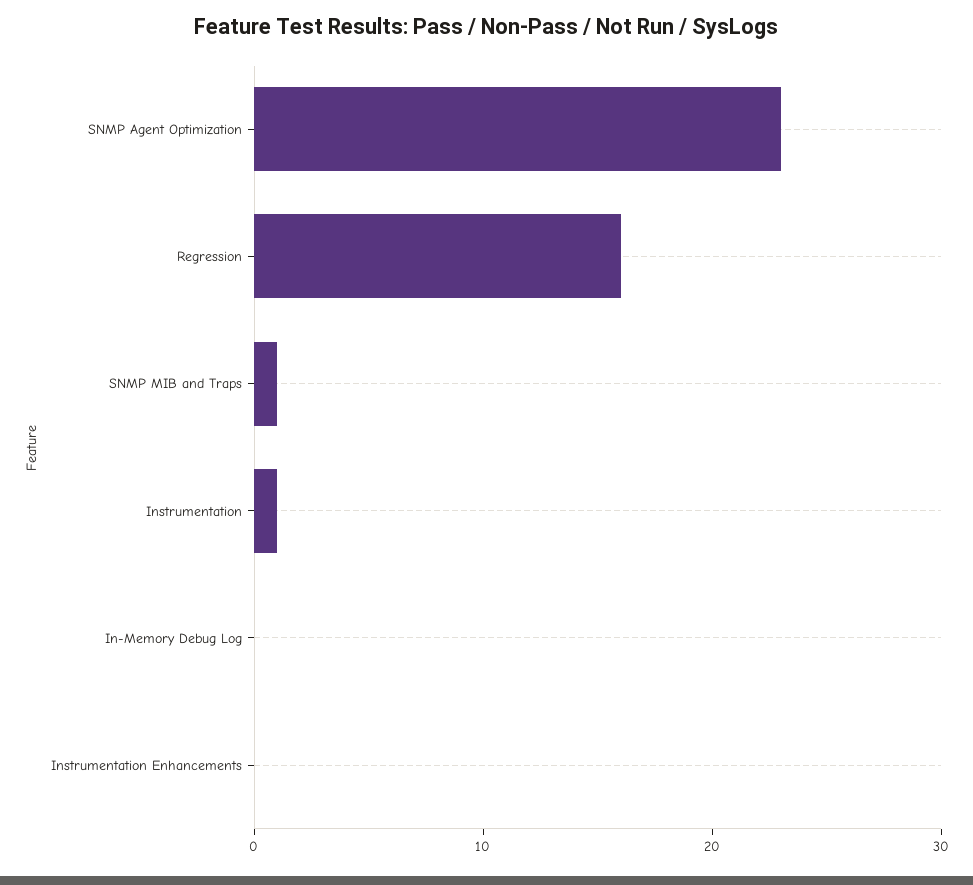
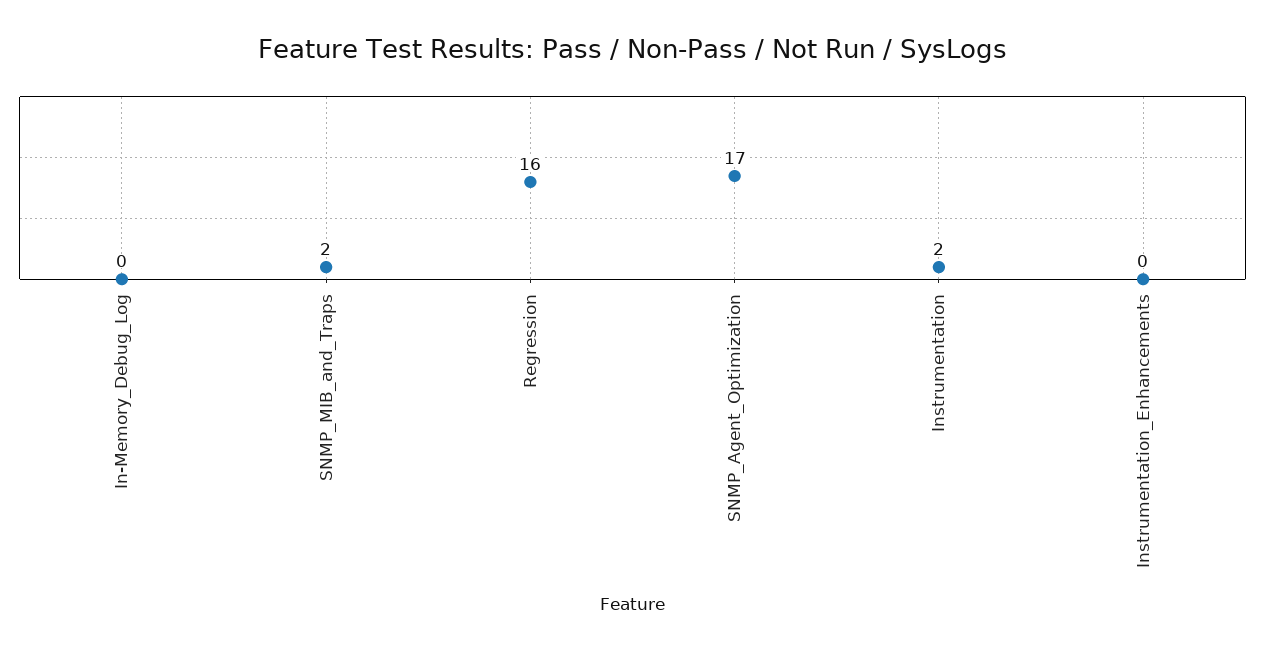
  {
-   "SNMP Agent Optimization": 23,
+   "SNMP Agent Optimization": 17,
    "Regression": 16,
-   "SNMP MIB and Traps": 1,
+   "SNMP MIB and Traps": 2,
-   "Instrumentation": 1,
+   "Instrumentation": 2,
    "In-Memory Debug Log": 0,
    "Instrumentation Enhancements": 0
  }

